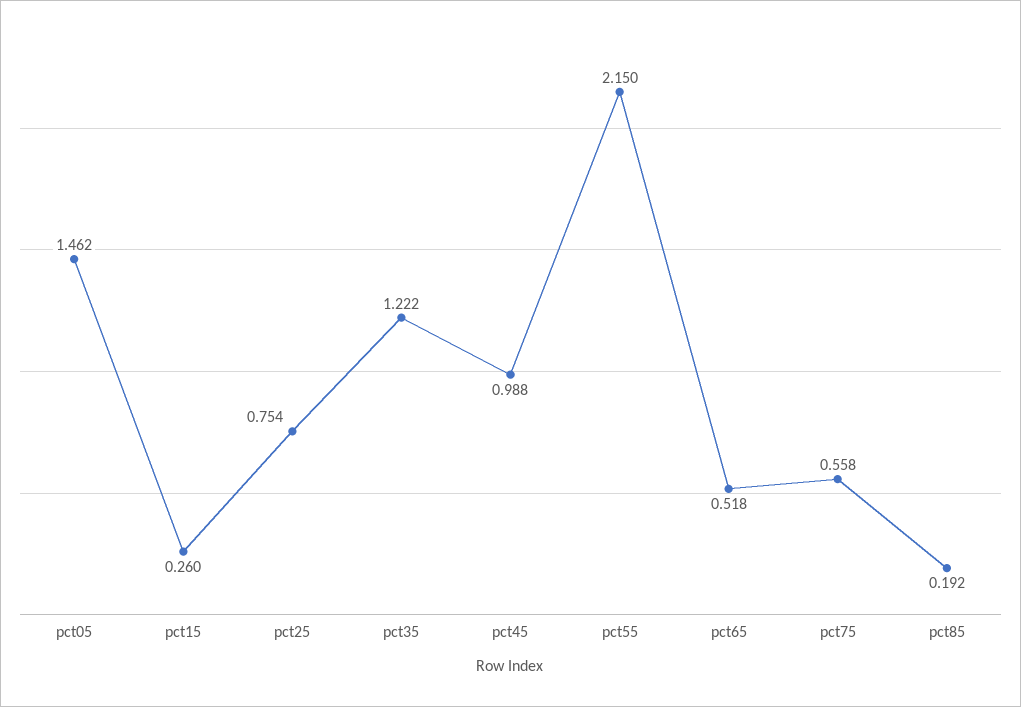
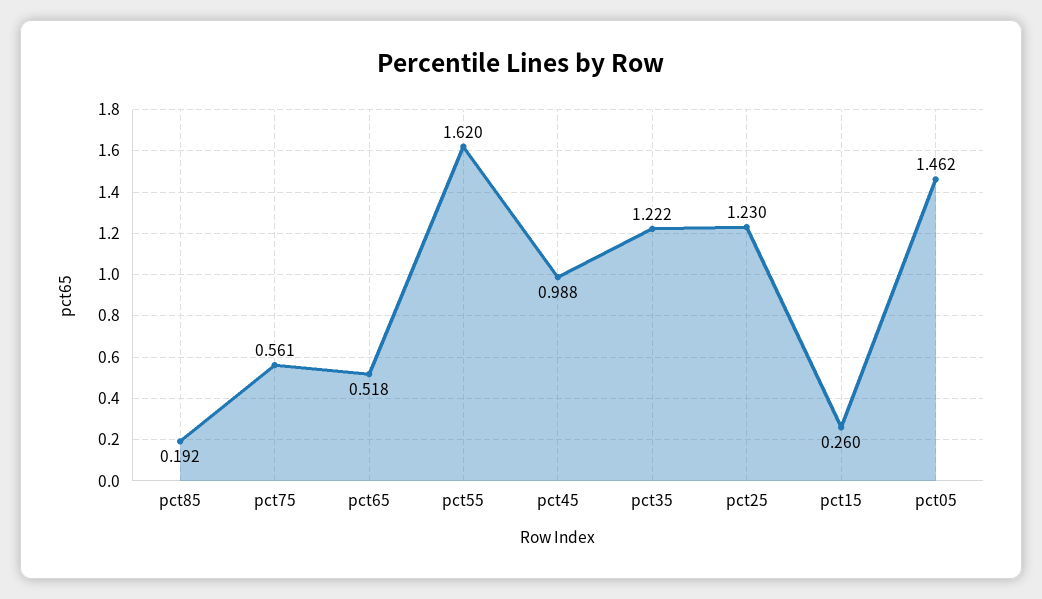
  {
    "pct05": 1.462,
    "pct15": 0.26,
-   "pct25": 0.754,
+   "pct25": 1.23,
    "pct35": 1.222,
    "pct45": 0.988,
-   "pct55": 2.15,
+   "pct55": 1.62,
    "pct65": 0.518,
-   "pct75": 0.558,
+   "pct75": 0.561,
    "pct85": 0.192
  }

